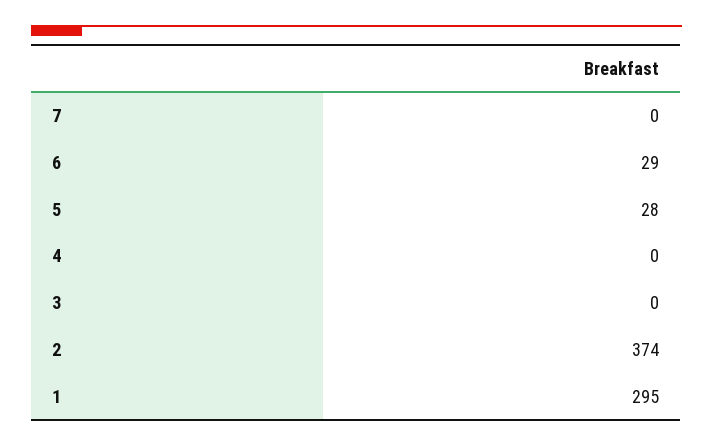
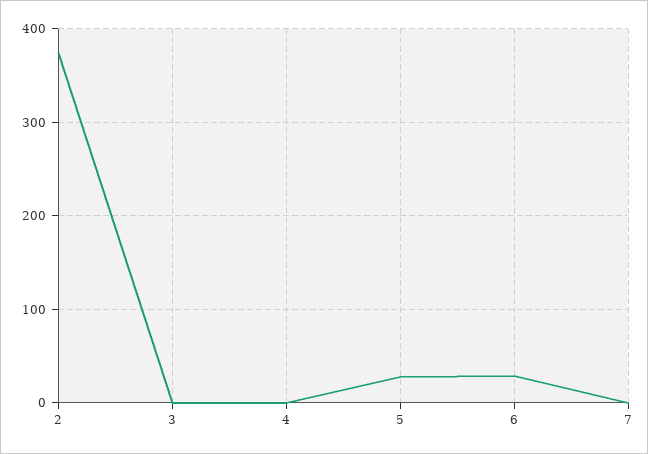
  {
    "7": 0,
    "6": 29,
    "5": 28,
    "4": 0,
    "3": 0,
-   "2": 374,
+   "2": 374
-   "1": 295
  }

